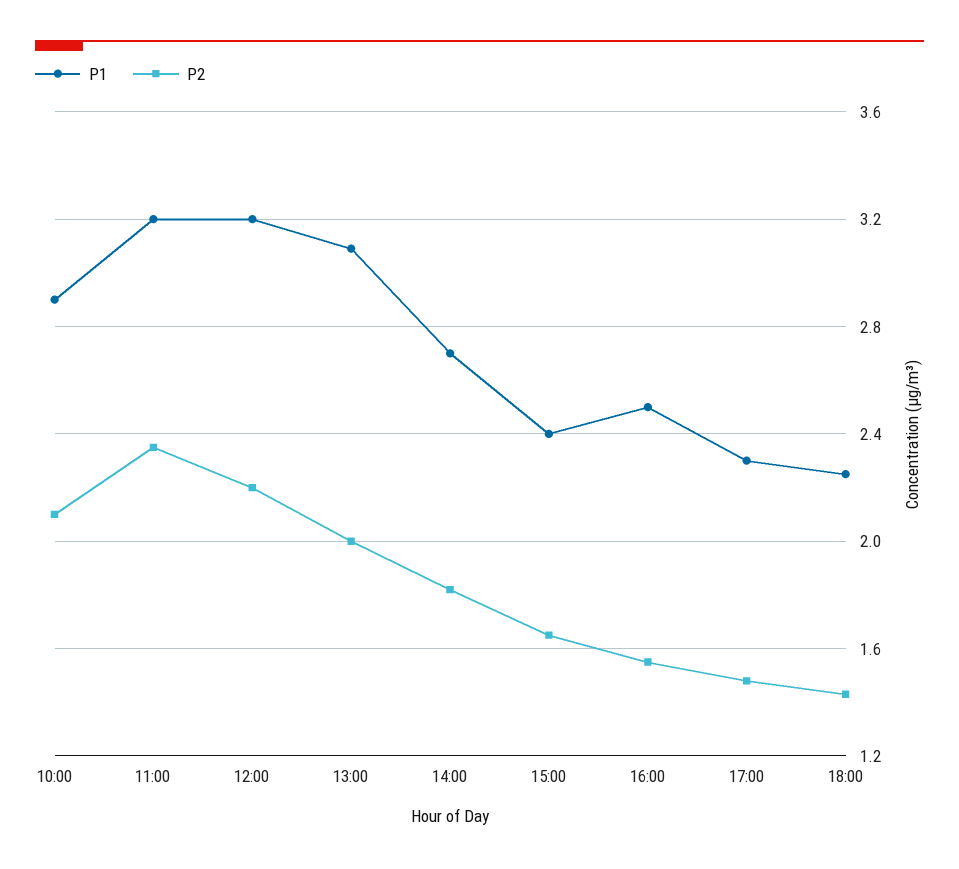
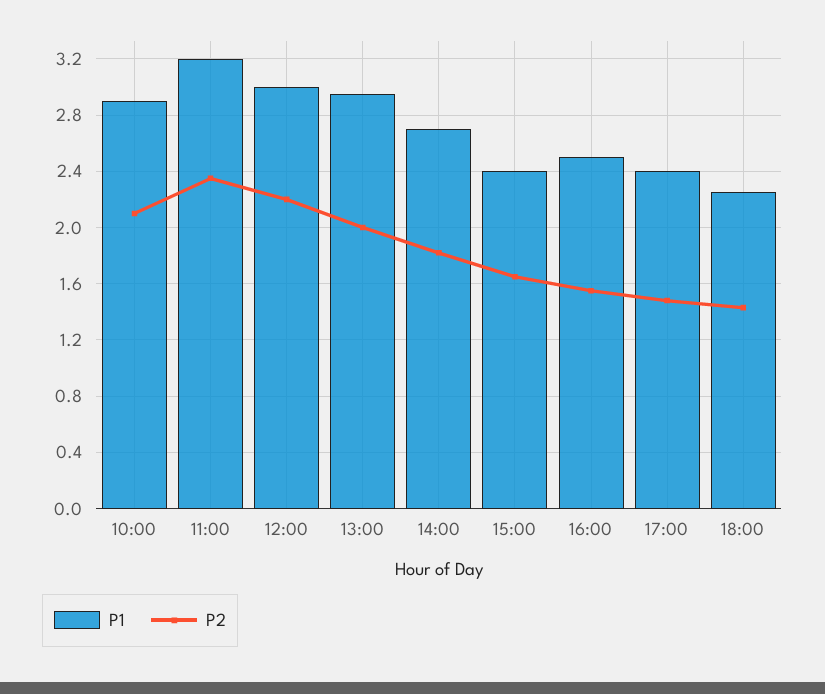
  {
    "P1": {
      "10:00": 2.9,
      "11:00": 3.2,
-     "12:00": 3.2,
+     "12:00": 3,
-     "13:00": 3.1,
+     "13:00": 2.95,
      "14:00": 2.7,
      "15:00": 2.4,
      "16:00": 2.5,
-     "17:00": 2.3,
+     "17:00": 2.4,
      "18:00": 2.25
    },
    "P2": {
      "10:00": 2.1,
      "11:00": 2.35,
      "12:00": 2.2,
      "13:00": 2,
      "14:00": 1.8,
      "15:00": 1.65,
      "16:00": 1.55,
      "17:00": 1.5,
      "18:00": 1.45
    }
  }

